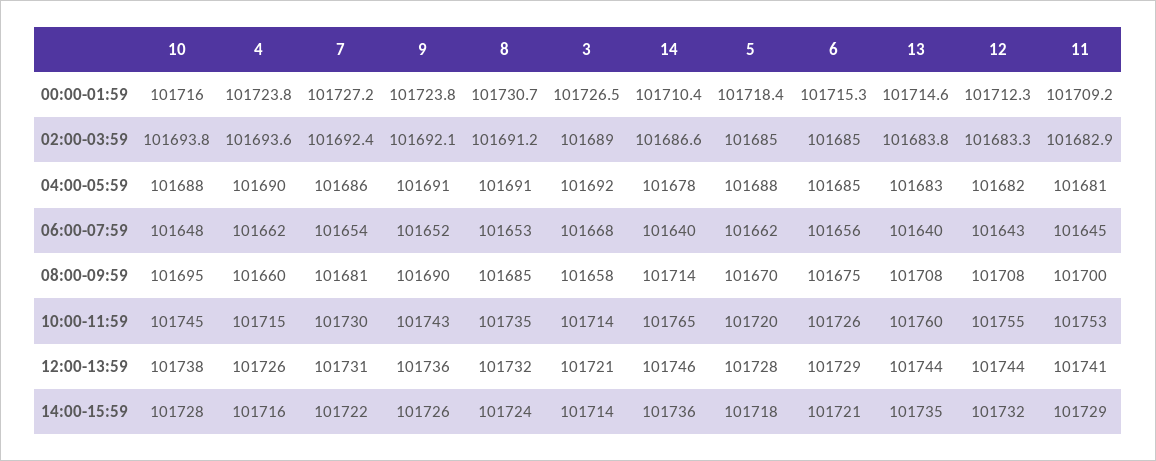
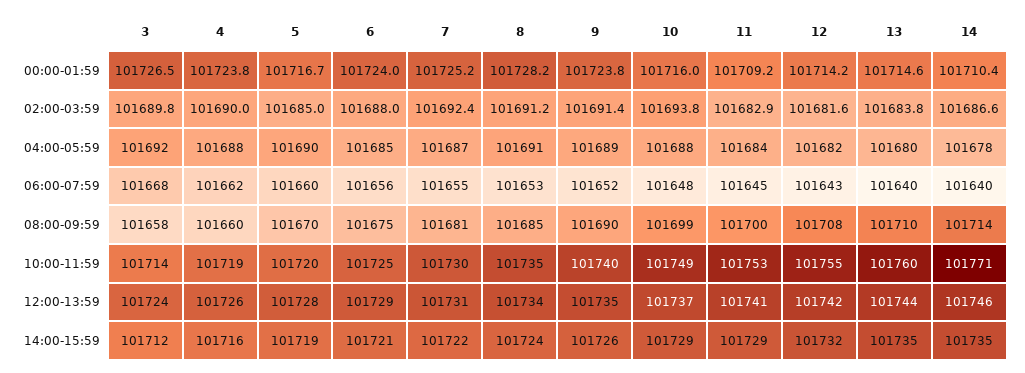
  {
    "10": {
      "00:00-01:59": 101716,
      "02:00-03:59": 101693.8,
      "04:00-05:59": 101688,
      "06:00-07:59": 101648,
-     "08:00-09:59": 101695,
+     "08:00-09:59": 101699,
-     "10:00-11:59": 101745,
+     "10:00-11:59": 101749,
-     "12:00-13:59": 101738,
+     "12:00-13:59": 101737,
-     "14:00-15:59": 101728
+     "14:00-15:59": 101729
    },
    "4": {
      "00:00-01:59": 101723.8,
-     "02:00-03:59": 101693.6,
+     "02:00-03:59": 101690,
-     "04:00-05:59": 101690,
+     "04:00-05:59": 101688,
      "06:00-07:59": 101662,
      "08:00-09:59": 101660,
-     "10:00-11:59": 101715,
+     "10:00-11:59": 101719,
      "12:00-13:59": 101726,
      "14:00-15:59": 101716
    },
    "7": {
-     "00:00-01:59": 101727.2,
+     "00:00-01:59": 101725.2,
      "02:00-03:59": 101692.4,
-     "04:00-05:59": 101686,
+     "04:00-05:59": 101687,
-     "06:00-07:59": 101654,
+     "06:00-07:59": 101655,
      "08:00-09:59": 101681,
      "10:00-11:59": 101730,
      "12:00-13:59": 101731,
      "14:00-15:59": 101722
    },
    "9": {
      "00:00-01:59": 101723.8,
-     "02:00-03:59": 101692.1,
+     "02:00-03:59": 101691.4,
-     "04:00-05:59": 101691,
+     "04:00-05:59": 101689,
      "06:00-07:59": 101652,
      "08:00-09:59": 101690,
-     "10:00-11:59": 101743,
+     "10:00-11:59": 101740,
-     "12:00-13:59": 101736,
+     "12:00-13:59": 101735,
      "14:00-15:59": 101726
    },
    "8": {
-     "00:00-01:59": 101730.7,
+     "00:00-01:59": 101728.2,
      "02:00-03:59": 101691.2,
      "04:00-05:59": 101691,
      "06:00-07:59": 101653,
      "08:00-09:59": 101685,
      "10:00-11:59": 101735,
-     "12:00-13:59": 101732,
+     "12:00-13:59": 101734,
      "14:00-15:59": 101724
    },
    "3": {
      "00:00-01:59": 101726.5,
-     "02:00-03:59": 101689,
+     "02:00-03:59": 101689.8,
      "04:00-05:59": 101692,
      "06:00-07:59": 101668,
      "08:00-09:59": 101658,
      "10:00-11:59": 101714,
-     "12:00-13:59": 101721,
+     "12:00-13:59": 101724,
-     "14:00-15:59": 101714
+     "14:00-15:59": 101712
    },
    "14": {
      "00:00-01:59": 101710.4,
      "02:00-03:59": 101686.6,
      "04:00-05:59": 101678,
      "06:00-07:59": 101640,
      "08:00-09:59": 101714,
-     "10:00-11:59": 101765,
+     "10:00-11:59": 101771,
      "12:00-13:59": 101746,
-     "14:00-15:59": 101736
+     "14:00-15:59": 101735
    },
    "5": {
-     "00:00-01:59": 101718.4,
+     "00:00-01:59": 101716.7,
      "02:00-03:59": 101685,
-     "04:00-05:59": 101688,
+     "04:00-05:59": 101690,
-     "06:00-07:59": 101662,
+     "06:00-07:59": 101660,
      "08:00-09:59": 101670,
      "10:00-11:59": 101720,
      "12:00-13:59": 101728,
-     "14:00-15:59": 101718
+     "14:00-15:59": 101719
    },
    "6": {
-     "00:00-01:59": 101715.3,
+     "00:00-01:59": 101724,
-     "02:00-03:59": 101685,
+     "02:00-03:59": 101688,
      "04:00-05:59": 101685,
      "06:00-07:59": 101656,
      "08:00-09:59": 101675,
-     "10:00-11:59": 101726,
+     "10:00-11:59": 101725,
      "12:00-13:59": 101729,
      "14:00-15:59": 101721
    },
    "13": {
      "00:00-01:59": 101714.6,
      "02:00-03:59": 101683.8,
-     "04:00-05:59": 101683,
+     "04:00-05:59": 101680,
      "06:00-07:59": 101640,
-     "08:00-09:59": 101708,
+     "08:00-09:59": 101710,
      "10:00-11:59": 101760,
      "12:00-13:59": 101744,
      "14:00-15:59": 101735
    },
    "12": {
-     "00:00-01:59": 101712.3,
+     "00:00-01:59": 101714.2,
-     "02:00-03:59": 101683.3,
+     "02:00-03:59": 101681.6,
      "04:00-05:59": 101682,
      "06:00-07:59": 101643,
      "08:00-09:59": 101708,
      "10:00-11:59": 101755,
-     "12:00-13:59": 101744,
+     "12:00-13:59": 101742,
      "14:00-15:59": 101732
    },
    "11": {
      "00:00-01:59": 101709.2,
      "02:00-03:59": 101682.9,
-     "04:00-05:59": 101681,
+     "04:00-05:59": 101684,
      "06:00-07:59": 101645,
      "08:00-09:59": 101700,
      "10:00-11:59": 101753,
      "12:00-13:59": 101741,
      "14:00-15:59": 101729
    }
  }

